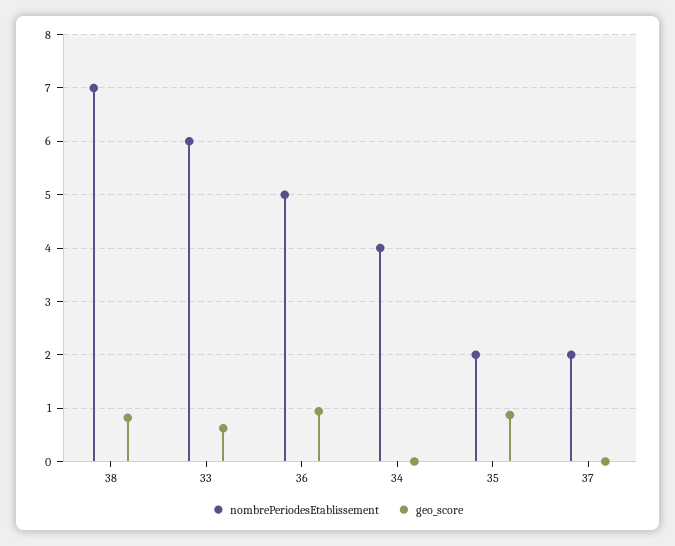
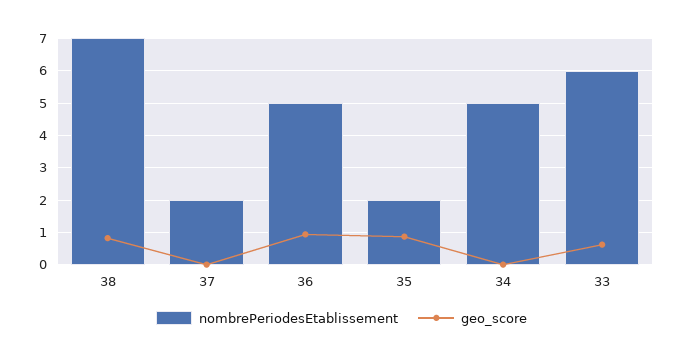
  {
    "nombrePeriodesEtablissement": {
      "38": 7,
      "33": 6,
      "36": 5,
-     "34": 4,
+     "34": 5,
      "35": 2,
      "37": 2
    },
    "geo_score": {
      "38": 0.8,
      "33": 0.6,
      "36": 1,
      "34": 0,
      "35": 0.8,
      "37": 0
    }
  }

